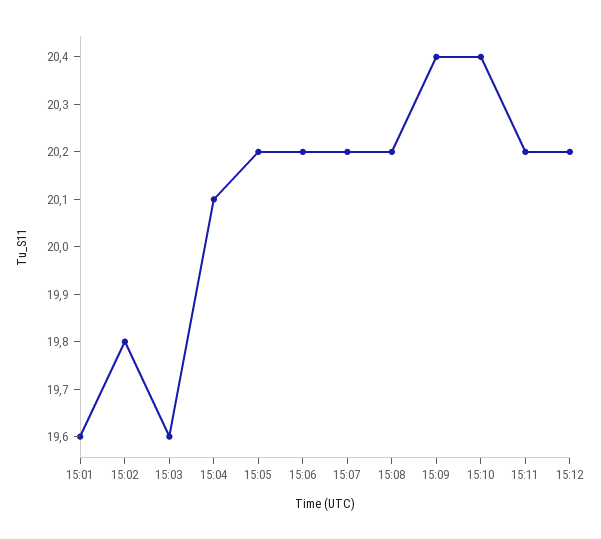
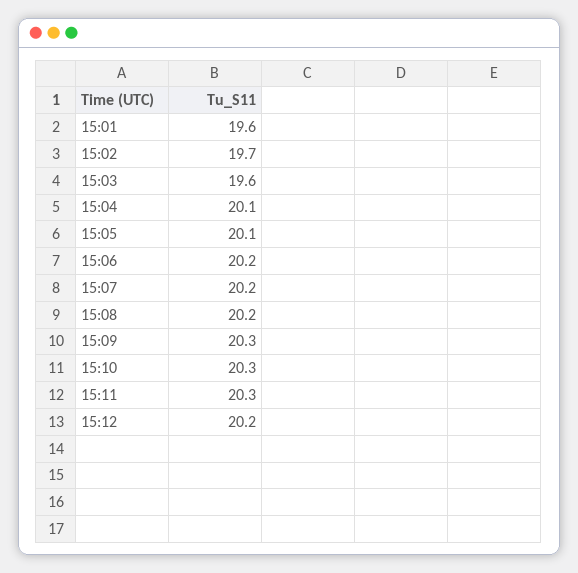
  {
    "15:01": 19.6,
-   "15:02": 19.8,
+   "15:02": 19.7,
    "15:03": 19.6,
    "15:04": 20.1,
-   "15:05": 20.2,
+   "15:05": 20.1,
    "15:06": 20.2,
    "15:07": 20.2,
    "15:08": 20.2,
-   "15:09": 20.4,
+   "15:09": 20.3,
-   "15:10": 20.4,
+   "15:10": 20.3,
-   "15:11": 20.2,
+   "15:11": 20.3,
    "15:12": 20.2
  }

